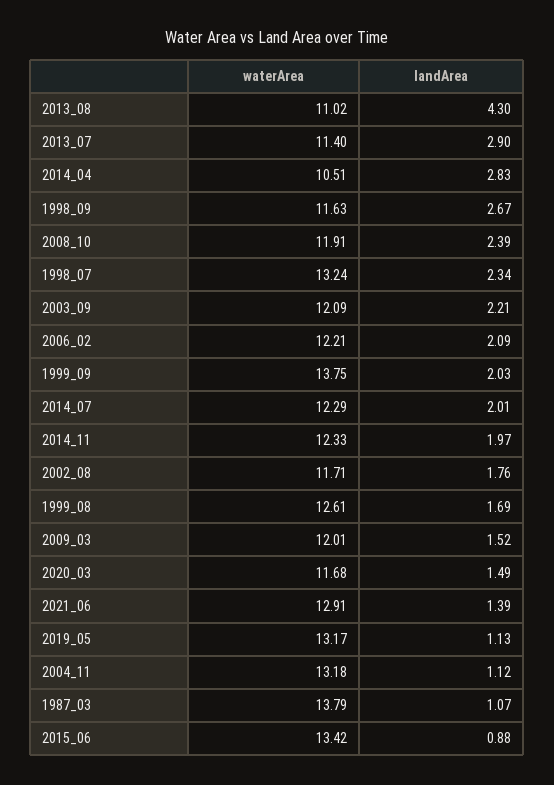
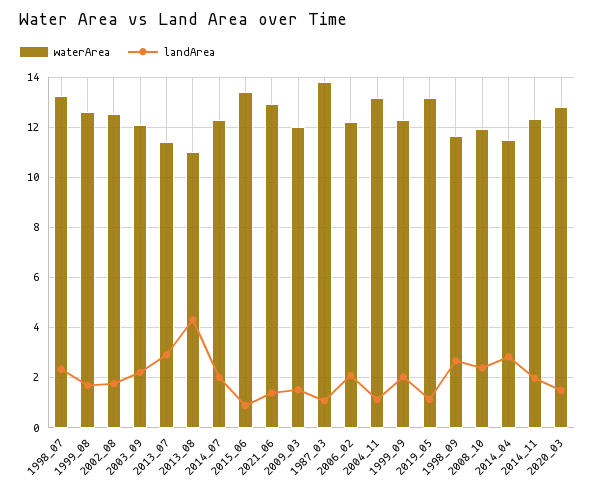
  {
    "waterArea": {
      "2013_08": 11.02,
      "2013_07": 11.4,
-     "2014_04": 10.51,
+     "2014_04": 11.5,
      "1998_09": 11.63,
      "2008_10": 11.91,
      "1998_07": 13.24,
      "2003_09": 12.09,
      "2006_02": 12.21,
-     "1999_09": 13.75,
+     "1999_09": 12.25,
      "2014_07": 12.29,
      "2014_11": 12.33,
-     "2002_08": 11.71,
+     "2002_08": 12.5,
      "1999_08": 12.61,
      "2009_03": 12.01,
-     "2020_03": 11.68,
+     "2020_03": 12.75,
      "2021_06": 12.91,
      "2019_05": 13.17,
      "2004_11": 13.18,
      "1987_03": 13.79,
      "2015_06": 13.42
    },
    "landArea": {
      "2013_08": 4.3,
      "2013_07": 2.9,
      "2014_04": 2.83,
      "1998_09": 2.67,
      "2008_10": 2.39,
      "1998_07": 2.34,
      "2003_09": 2.21,
      "2006_02": 2.09,
      "1999_09": 2.03,
      "2014_07": 2.01,
      "2014_11": 1.97,
      "2002_08": 1.76,
      "1999_08": 1.69,
      "2009_03": 1.52,
      "2020_03": 1.49,
      "2021_06": 1.39,
      "2019_05": 1.13,
      "2004_11": 1.12,
      "1987_03": 1.07,
      "2015_06": 0.88
    }
  }

